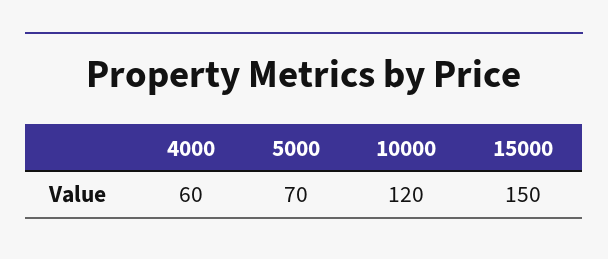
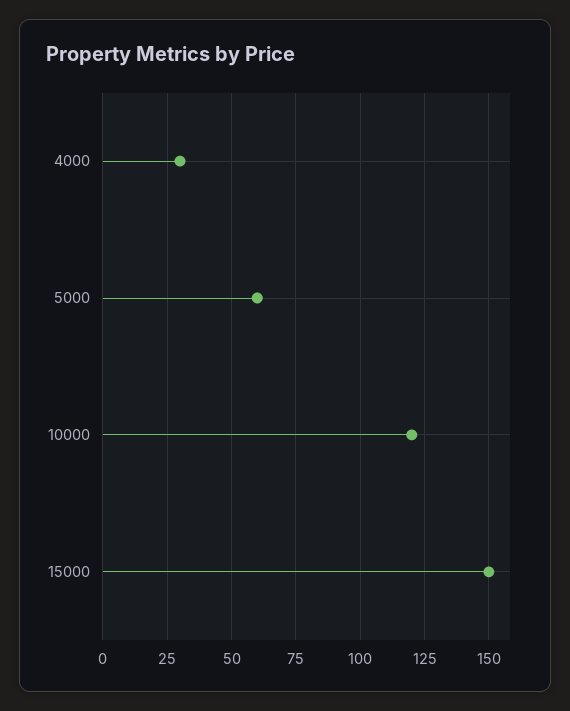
  {
-   "4000": 60,
+   "4000": 30,
-   "5000": 70,
+   "5000": 60,
    "10000": 120,
    "15000": 150
  }

